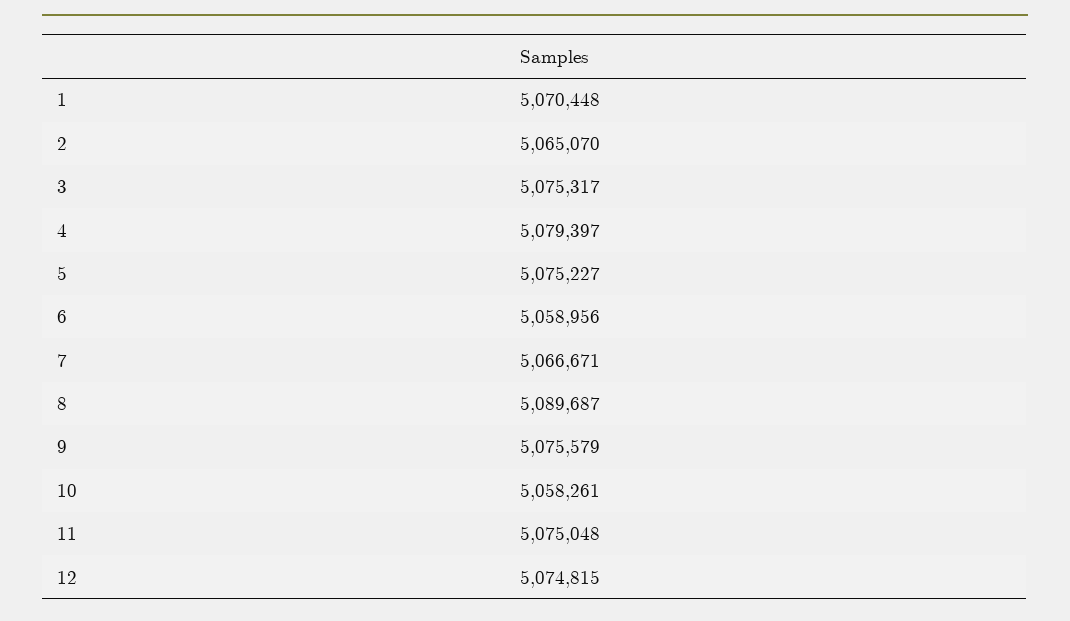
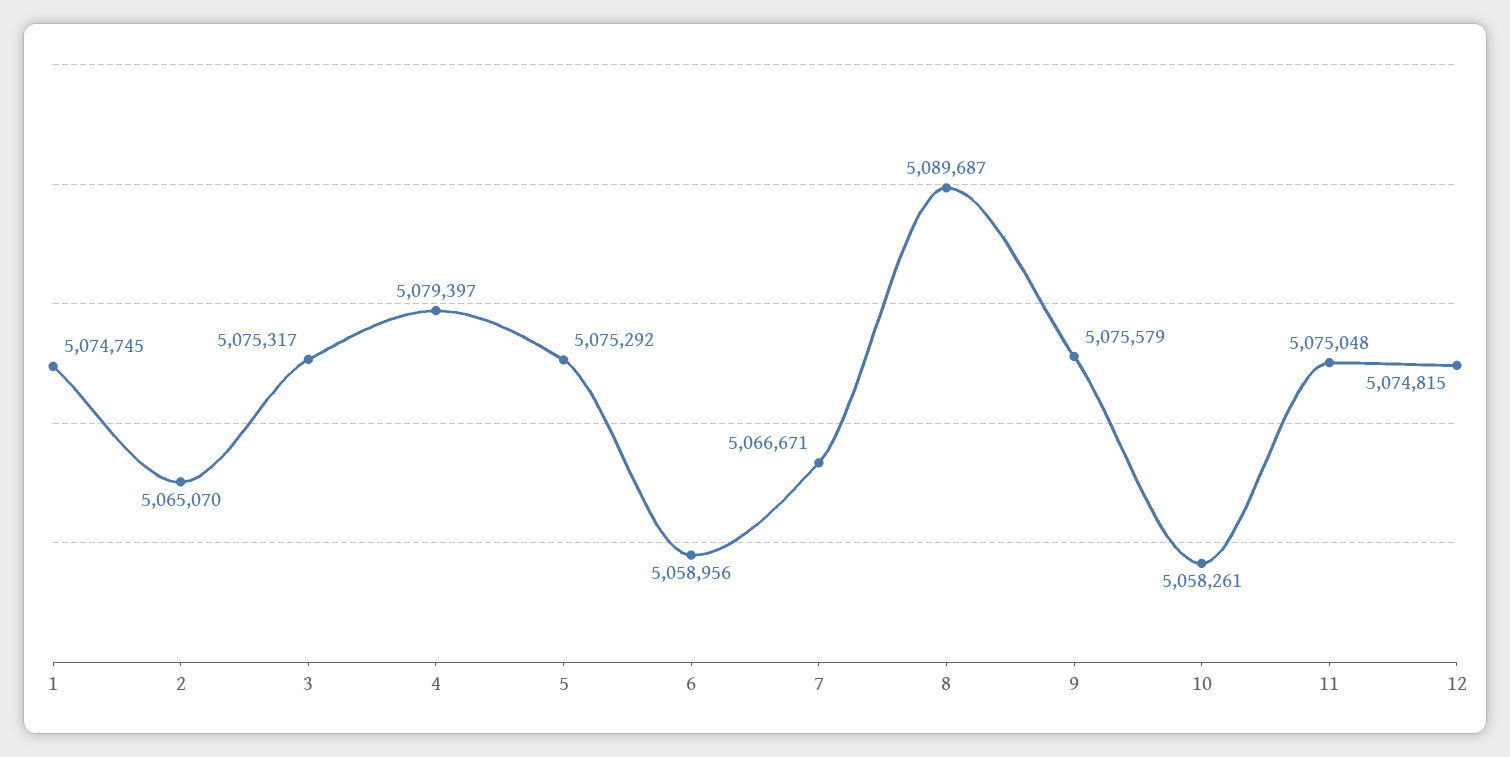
  {
-   "1": 5070448,
+   "1": 5074745,
    "2": 5065070,
    "3": 5075317,
    "4": 5079397,
-   "5": 5075227,
+   "5": 5075292,
    "6": 5058956,
    "7": 5066671,
    "8": 5089687,
    "9": 5075579,
    "10": 5058261,
    "11": 5075048,
    "12": 5074815
  }

